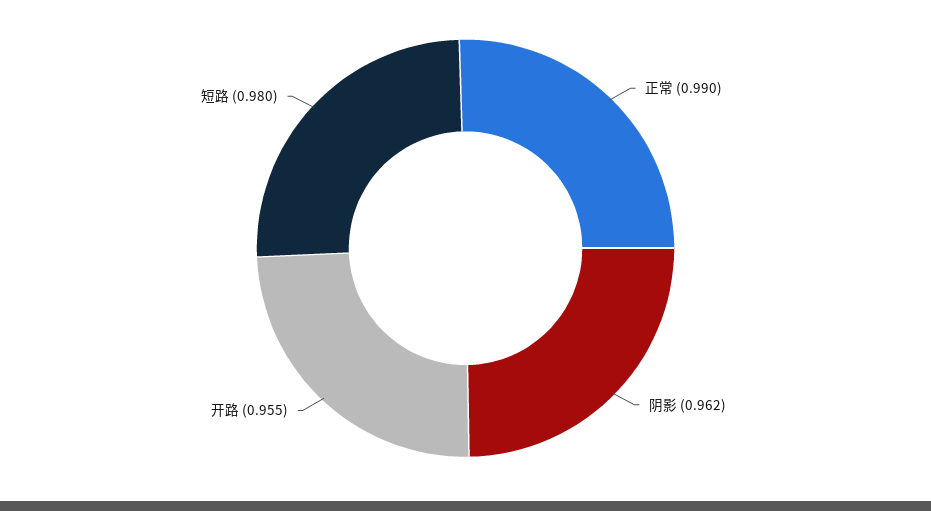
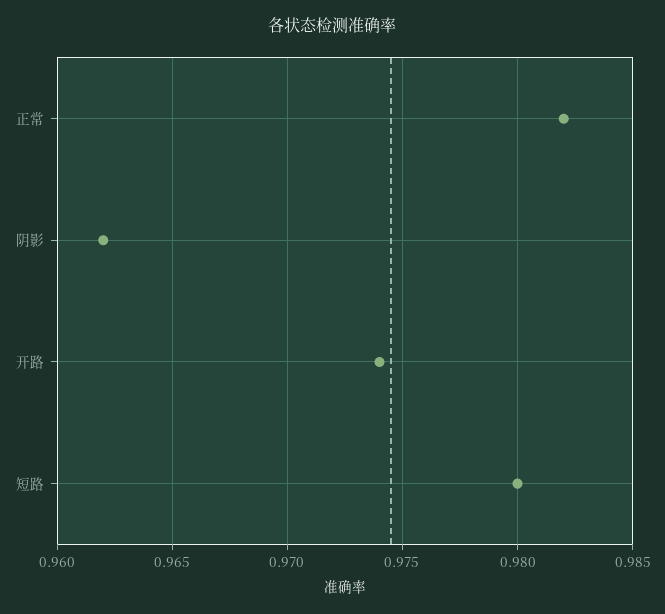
  {
-   "正常": 0.99,
+   "正常": 0.982,
    "阴影": 0.962,
-   "开路": 0.955,
+   "开路": 0.974,
    "短路": 0.98
  }

